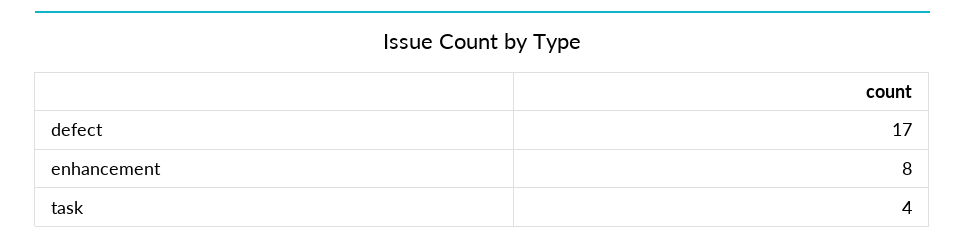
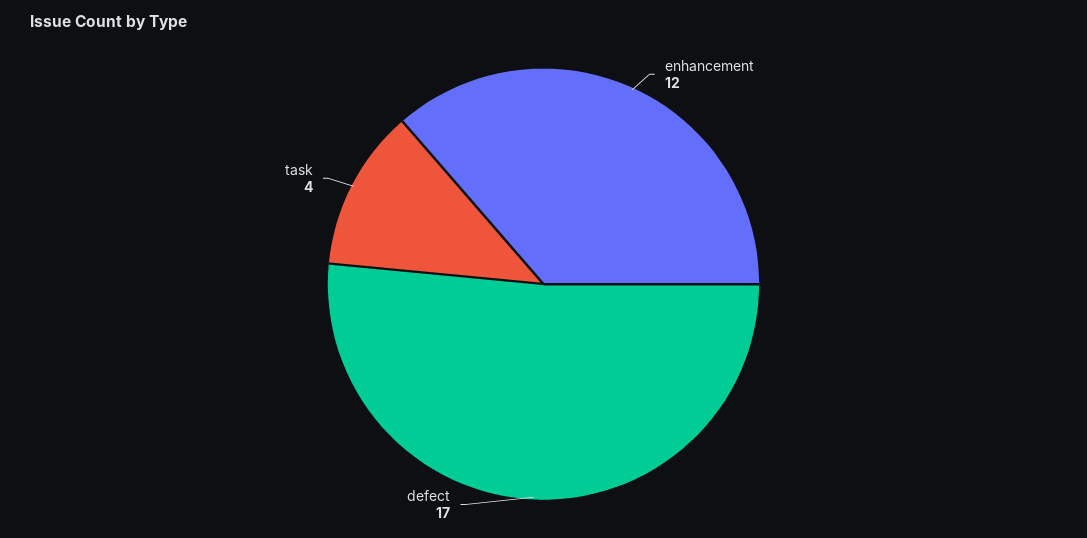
  {
    "defect": 17,
-   "enhancement": 8,
+   "enhancement": 12,
    "task": 4
  }

